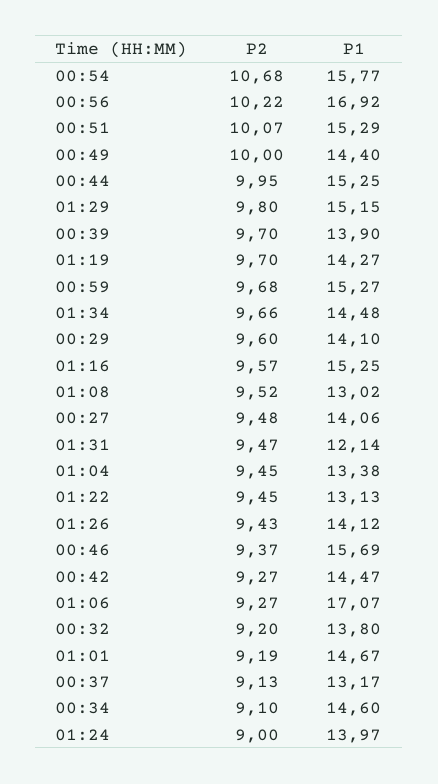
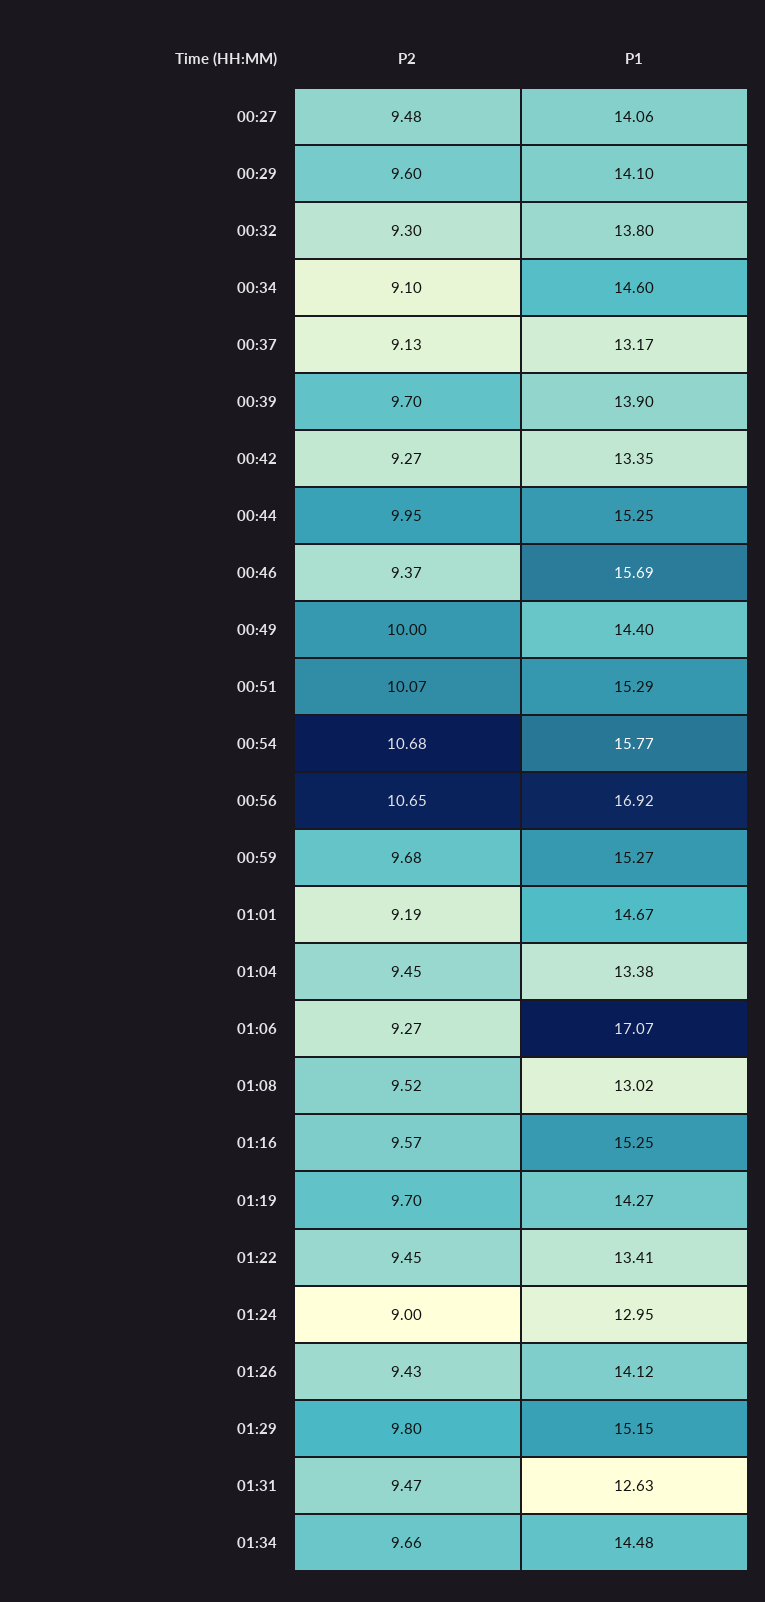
  {
    "P2": {
      "00:54": 10.68,
-     "00:56": 10.22,
+     "00:56": 10.65,
      "00:51": 10.07,
      "00:49": 10,
      "00:44": 9.95,
      "01:29": 9.8,
      "00:39": 9.7,
      "01:19": 9.7,
      "00:59": 9.68,
      "01:34": 9.66,
      "00:29": 9.6,
      "01:16": 9.57,
      "01:08": 9.52,
      "00:27": 9.48,
      "01:31": 9.47,
      "01:04": 9.45,
      "01:22": 9.45,
      "01:26": 9.43,
      "00:46": 9.37,
      "00:42": 9.27,
      "01:06": 9.27,
-     "00:32": 9.2,
+     "00:32": 9.3,
      "01:01": 9.19,
      "00:37": 9.13,
      "00:34": 9.1,
      "01:24": 9
    },
    "P1": {
      "00:54": 15.77,
      "00:56": 16.92,
      "00:51": 15.29,
      "00:49": 14.4,
      "00:44": 15.25,
      "01:29": 15.15,
      "00:39": 13.9,
      "01:19": 14.27,
      "00:59": 15.27,
      "01:34": 14.48,
      "00:29": 14.1,
      "01:16": 15.25,
      "01:08": 13.02,
      "00:27": 14.06,
-     "01:31": 12.14,
+     "01:31": 12.63,
      "01:04": 13.38,
-     "01:22": 13.13,
+     "01:22": 13.41,
      "01:26": 14.12,
      "00:46": 15.69,
-     "00:42": 14.47,
+     "00:42": 13.35,
      "01:06": 17.07,
      "00:32": 13.8,
      "01:01": 14.67,
      "00:37": 13.17,
      "00:34": 14.6,
-     "01:24": 13.97
+     "01:24": 12.95
    }
  }

